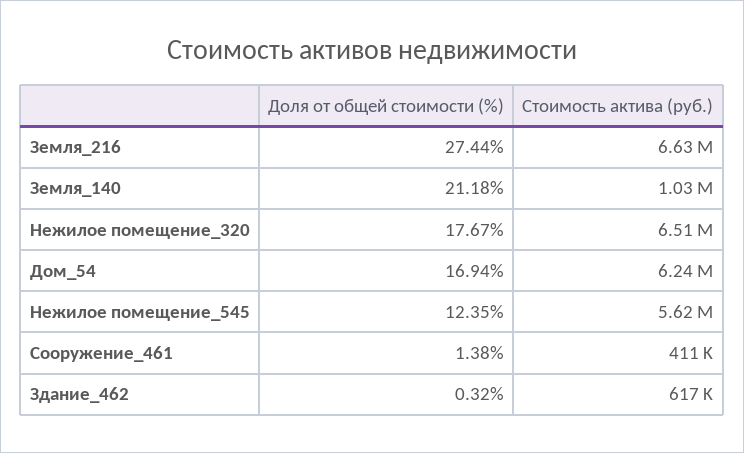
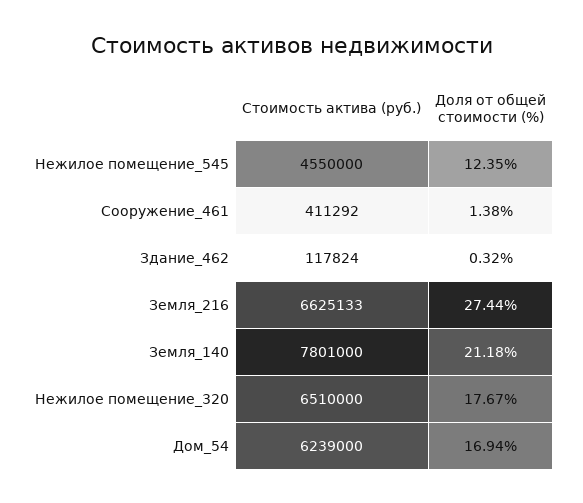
  {
    "Доля от общей стоимости (%)": {
      "Земля_216": 27.44,
      "Земля_140": 21.18,
      "Нежилое помещение_320": 17.67,
      "Дом_54": 16.94,
      "Нежилое помещение_545": 12.35,
      "Сооружение_461": 1.38,
      "Здание_462": 0.32
    },
    "Стоимость актива (руб.)": {
      "Земля_216": 6625133,
-     "Земля_140": 1030000,
+     "Земля_140": 7801000,
      "Нежилое помещение_320": 6510000,
      "Дом_54": 6239000,
-     "Нежилое помещение_545": 5620000,
+     "Нежилое помещение_545": 4550000,
      "Сооружение_461": 411292,
-     "Здание_462": 617000
+     "Здание_462": 117824
    }
  }

